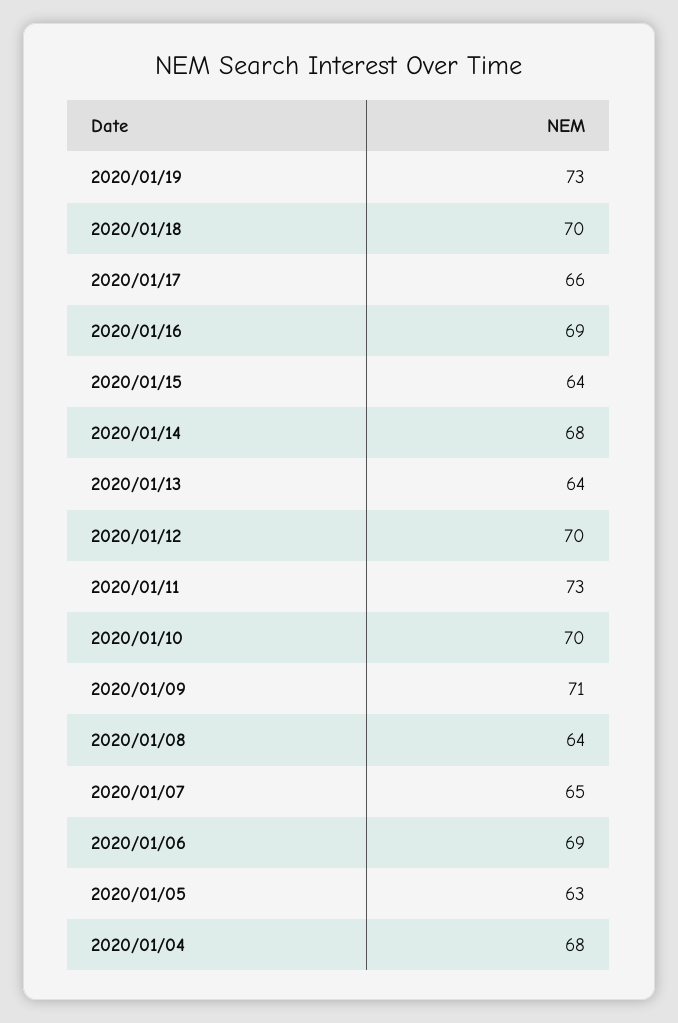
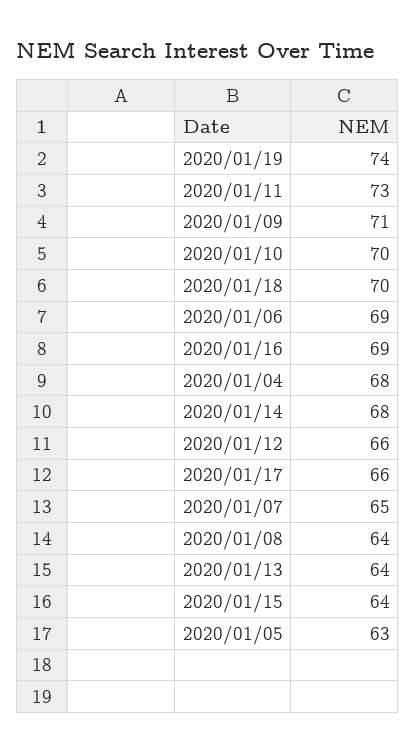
  {
-   "2020/01/19": 73,
+   "2020/01/19": 74,
    "2020/01/18": 70,
    "2020/01/17": 66,
    "2020/01/16": 69,
    "2020/01/15": 64,
    "2020/01/14": 68,
    "2020/01/13": 64,
-   "2020/01/12": 70,
+   "2020/01/12": 66,
    "2020/01/11": 73,
    "2020/01/10": 70,
    "2020/01/09": 71,
    "2020/01/08": 64,
    "2020/01/07": 65,
    "2020/01/06": 69,
    "2020/01/05": 63,
    "2020/01/04": 68
  }

